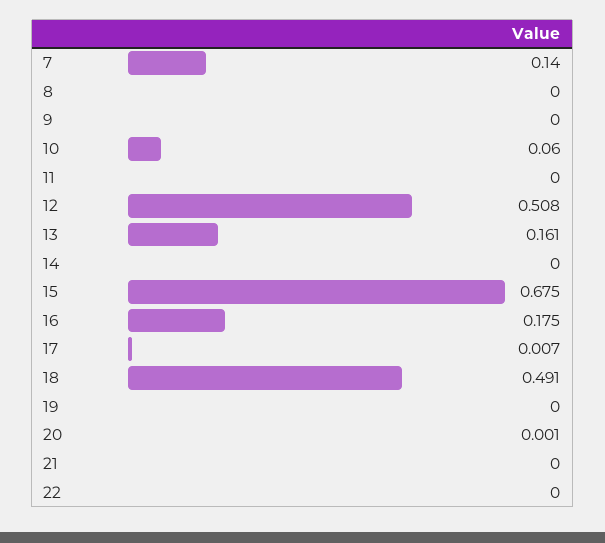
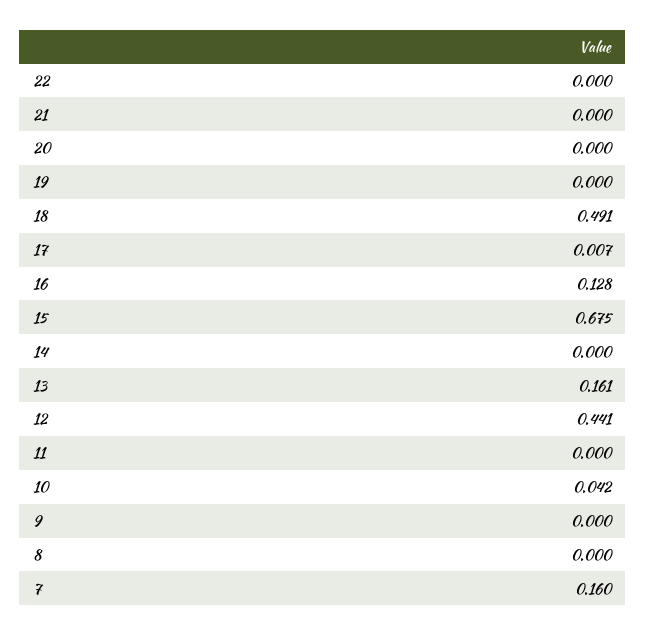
  {
-   "7": 0.14,
+   "7": 0.16,
    "8": 0,
    "9": 0,
-   "10": 0.06,
+   "10": 0.042,
    "11": 0,
-   "12": 0.508,
+   "12": 0.441,
    "13": 0.161,
    "14": 0,
    "15": 0.675,
-   "16": 0.175,
+   "16": 0.128,
    "17": 0.007,
    "18": 0.491,
    "19": 0,
-   "20": 0.001,
+   "20": 0,
    "21": 0,
    "22": 0
  }

